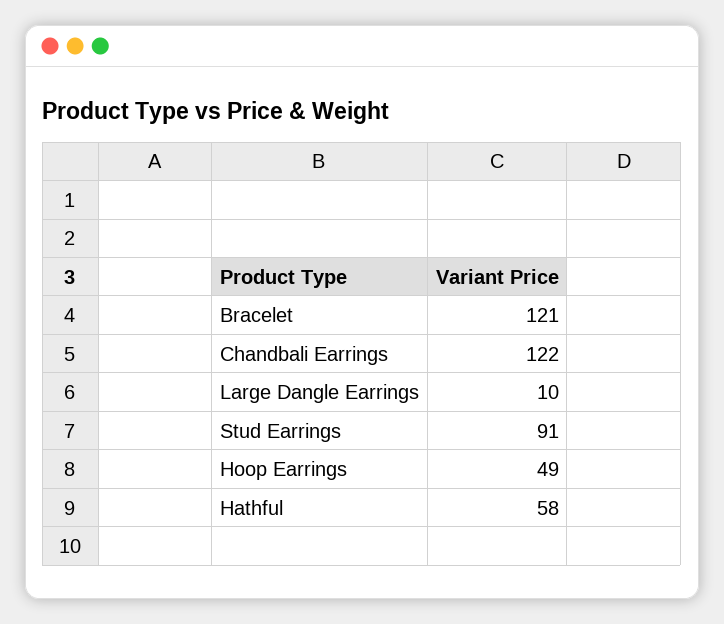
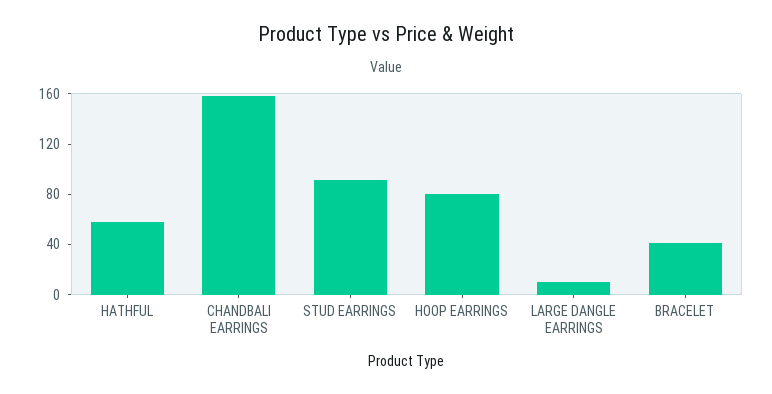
  {
-   "Bracelet": 121,
+   "Bracelet": 40,
-   "Chandbali Earrings": 122,
+   "Chandbali Earrings": 160,
    "Large Dangle Earrings": 10,
    "Stud Earrings": 91,
-   "Hoop Earrings": 49,
+   "Hoop Earrings": 80,
    "Hathful": 58
  }

